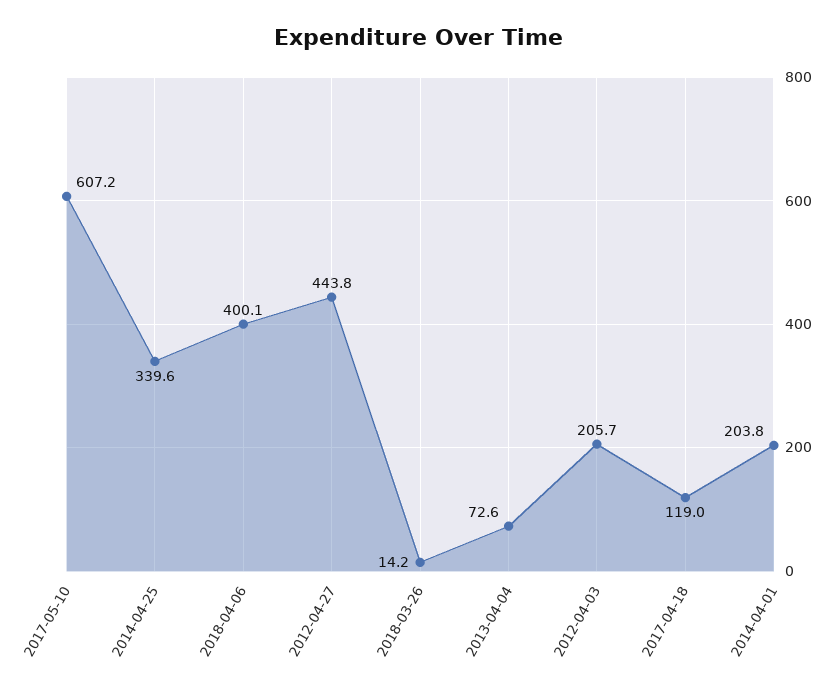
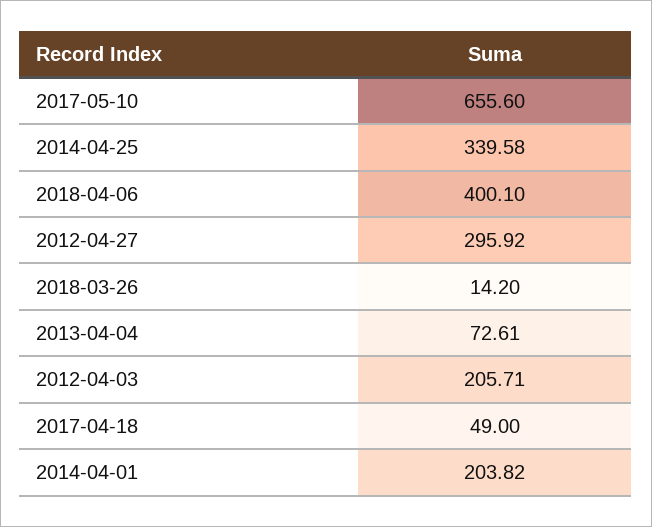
  {
-   "2017-05-10": 607.2,
+   "2017-05-10": 655.6,
    "2014-04-25": 339.58,
    "2018-04-06": 400.1,
-   "2012-04-27": 443.8,
+   "2012-04-27": 295.92,
    "2018-03-26": 14.2,
    "2013-04-04": 72.61,
    "2012-04-03": 205.71,
-   "2017-04-18": 119,
+   "2017-04-18": 49,
    "2014-04-01": 203.82
  }

